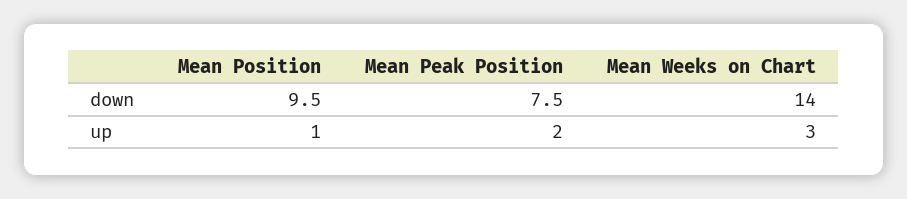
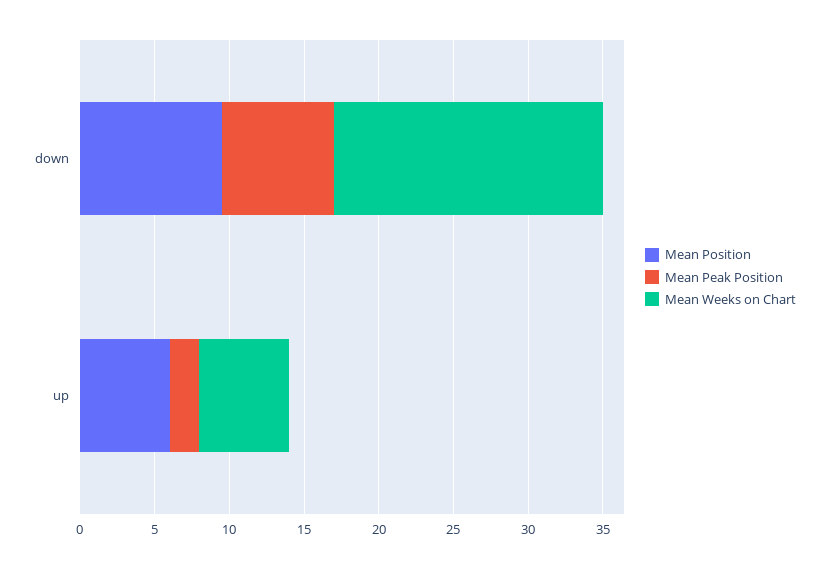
  {
    "Mean Position": {
      "down": 9.5,
-     "up": 1
+     "up": 6
    },
    "Mean Peak Position": {
      "down": 7.5,
      "up": 2
    },
    "Mean Weeks on Chart": {
-     "down": 14,
+     "down": 18,
-     "up": 3
+     "up": 6
    }
  }

